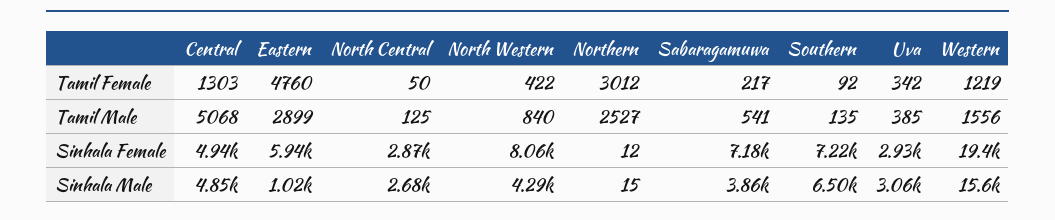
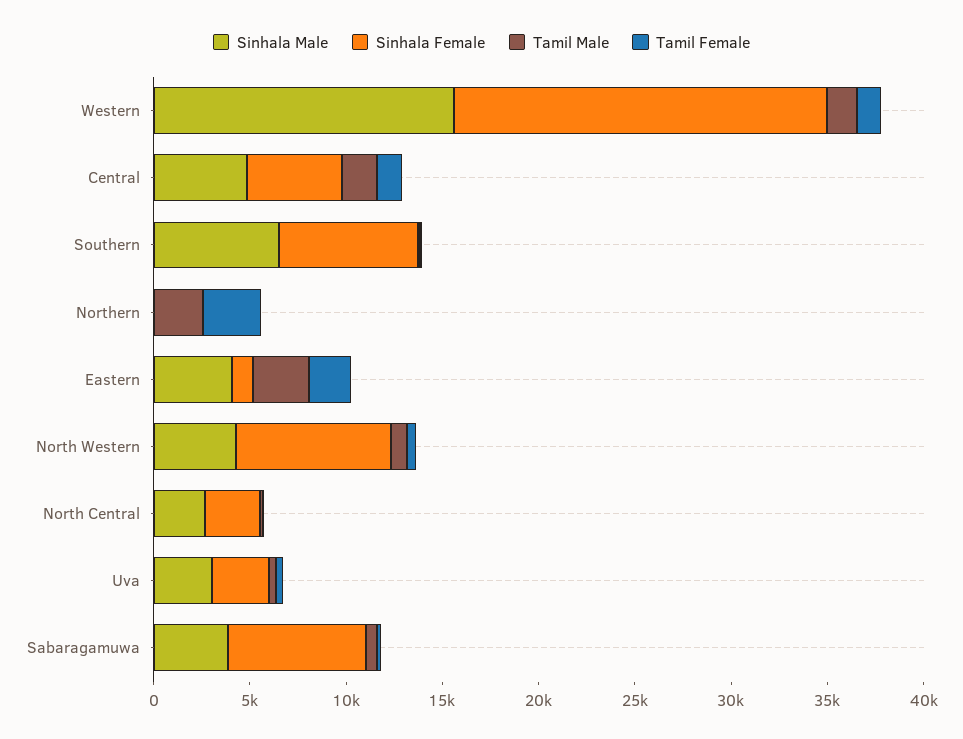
  {
    "Tamil Female": {
      "Central": 1303,
-     "Eastern": 4760,
+     "Eastern": 2000,
      "North Central": 50,
      "North Western": 422,
      "Northern": 3012,
      "Sabaragamuwa": 217,
      "Southern": 92,
      "Uva": 342,
      "Western": 1219
    },
    "Tamil Male": {
-     "Central": 5068,
+     "Central": 2000,
      "Eastern": 2899,
      "North Central": 125,
      "North Western": 840,
      "Northern": 2527,
      "Sabaragamuwa": 541,
      "Southern": 135,
      "Uva": 385,
      "Western": 1556
    },
    "Sinhala Female": {
      "Central": 4940,
-     "Eastern": 5940,
+     "Eastern": 1000,
      "North Central": 2870,
      "North Western": 8060,
      "Northern": 12,
      "Sabaragamuwa": 7180,
      "Southern": 7220,
      "Uva": 2930,
      "Western": 19400
    },
    "Sinhala Male": {
      "Central": 4850,
-     "Eastern": 1020,
+     "Eastern": 4000,
      "North Central": 2680,
      "North Western": 4290,
      "Northern": 15,
      "Sabaragamuwa": 3860,
      "Southern": 6500,
      "Uva": 3060,
      "Western": 15600
    }
  }

